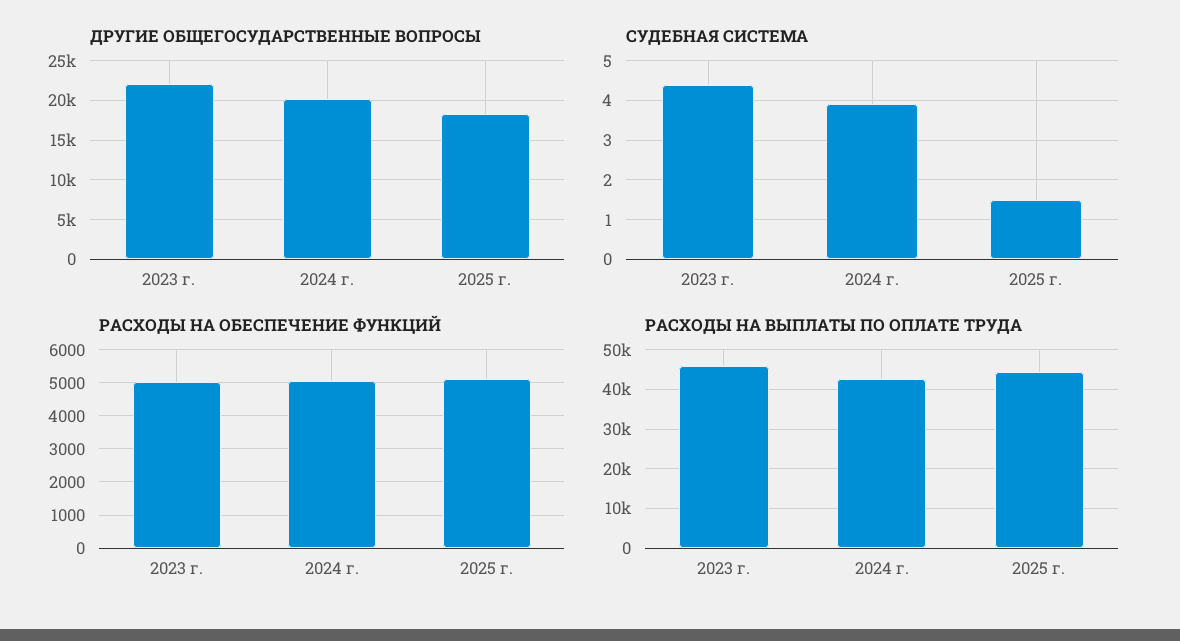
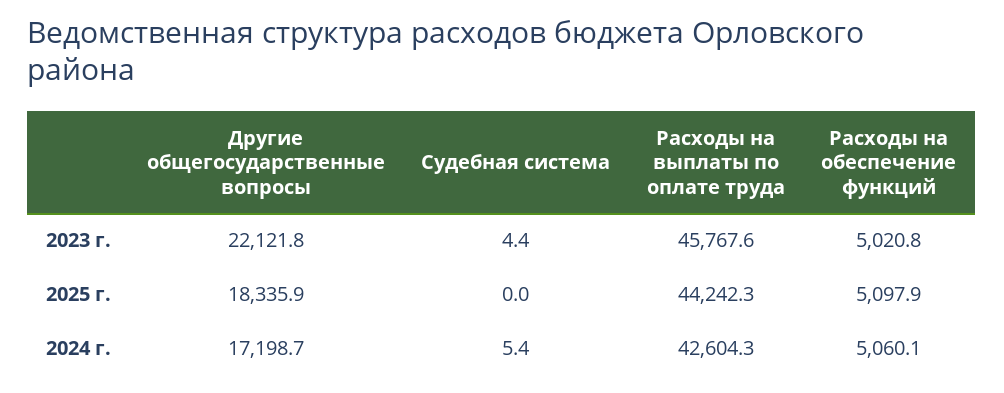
  {
    "ДРУГИЕ ОБЩЕГОСУДАРСТВЕННЫЕ ВОПРОСЫ": {
      "2023 г.": 22121.8,
-     "2024 г.": 20000,
+     "2024 г.": 17198.7,
      "2025 г.": 18335.9
    },
    "СУДЕБНАЯ СИСТЕМА": {
      "2023 г.": 4.4,
-     "2024 г.": 4,
+     "2024 г.": 5.4,
-     "2025 г.": 1.5
+     "2025 г.": 0
    },
    "РАСХОДЫ НА ОБЕСПЕЧЕНИЕ ФУНКЦИЙ": {
      "2023 г.": 5020.8,
      "2024 г.": 5060.1,
      "2025 г.": 5097.9
    },
    "РАСХОДЫ НА ВЫПЛАТЫ ПО ОПЛАТЕ ТРУДА": {
      "2023 г.": 45767.6,
      "2024 г.": 42604.3,
      "2025 г.": 44242.3
    }
  }

